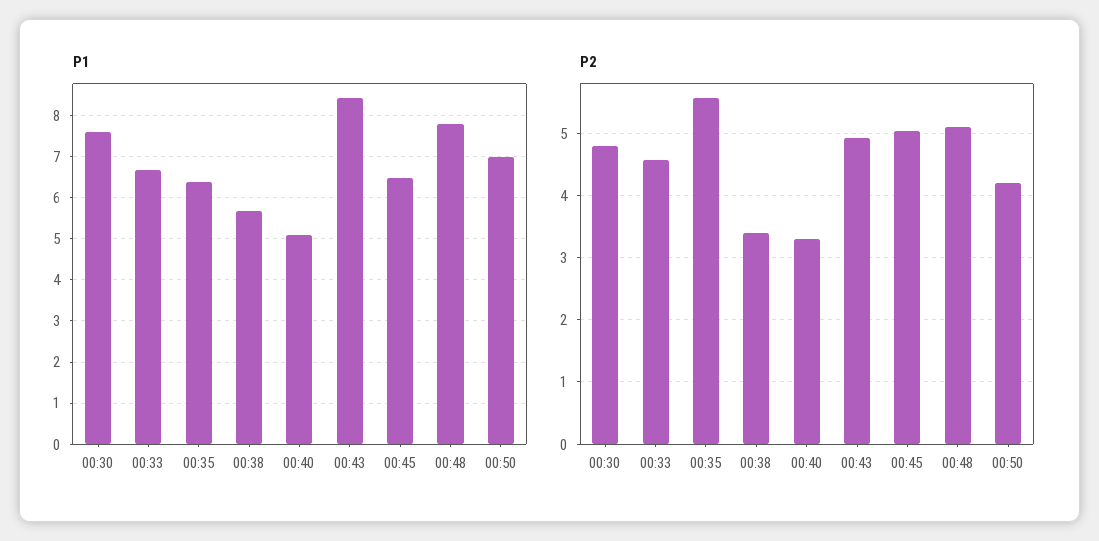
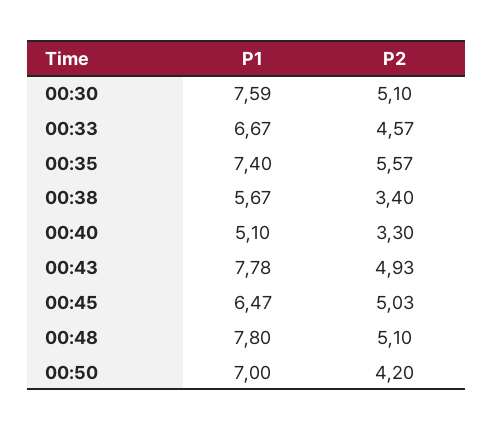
  {
    "P1": {
      "00:30": 7.59,
      "00:33": 6.67,
-     "00:35": 6.4,
+     "00:35": 7.4,
      "00:38": 5.67,
      "00:40": 5.1,
-     "00:43": 8.4,
+     "00:43": 7.78,
      "00:45": 6.47,
      "00:48": 7.8,
      "00:50": 7
    },
    "P2": {
-     "00:30": 4.8,
+     "00:30": 5.1,
      "00:33": 4.57,
      "00:35": 5.57,
      "00:38": 3.4,
      "00:40": 3.3,
      "00:43": 4.93,
      "00:45": 5.03,
      "00:48": 5.1,
      "00:50": 4.2
    }
  }

